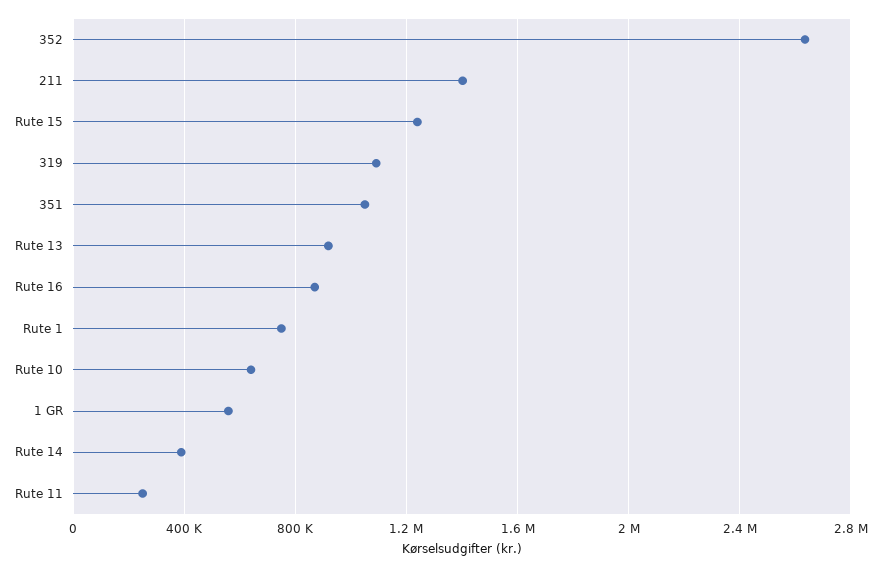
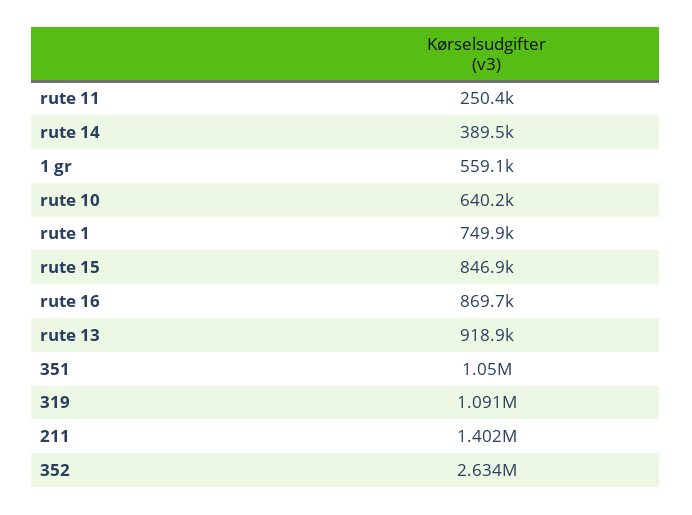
  {
    "352": 2634000,
    "211": 1402000,
-   "Rute 15": 1250000,
+   "Rute 15": 846900,
    "319": 1091000,
    "351": 1050000,
    "Rute 13": 918900,
    "Rute 16": 869700,
    "Rute 1": 749900,
    "Rute 10": 640200,
    "1 GR": 559100,
    "Rute 14": 389500,
    "Rute 11": 250400
  }

